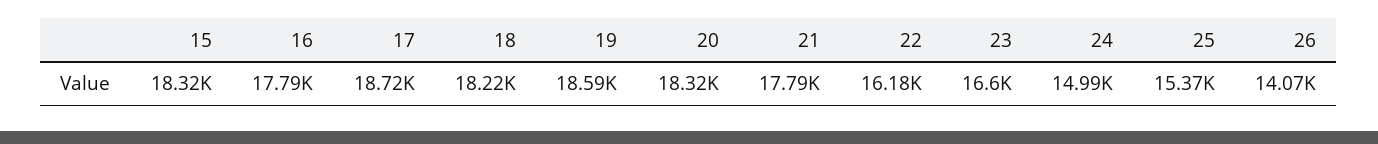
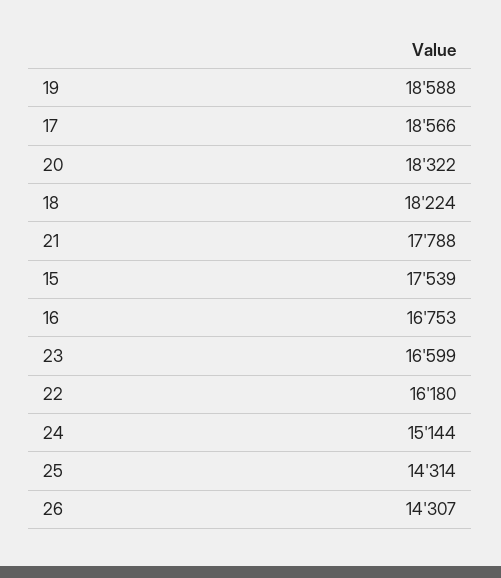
  {
-   "15": 18320,
+   "15": 17539,
-   "16": 17790,
+   "16": 16753,
-   "17": 18720,
+   "17": 18566,
    "18": 18224,
    "19": 18588,
    "20": 18322,
    "21": 17788,
    "22": 16180,
    "23": 16599,
-   "24": 14990,
+   "24": 15144,
-   "25": 15370,
+   "25": 14314,
-   "26": 14070
+   "26": 14307
  }

